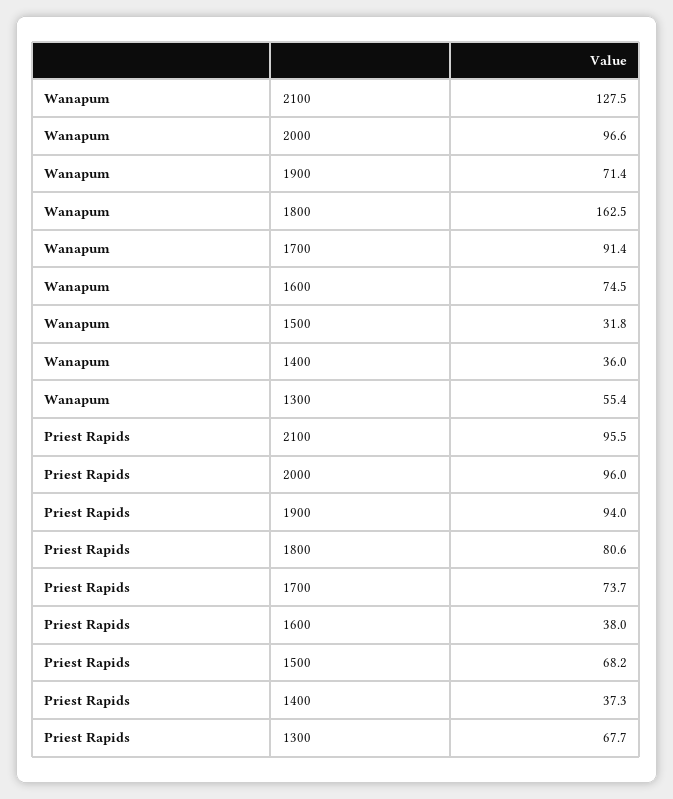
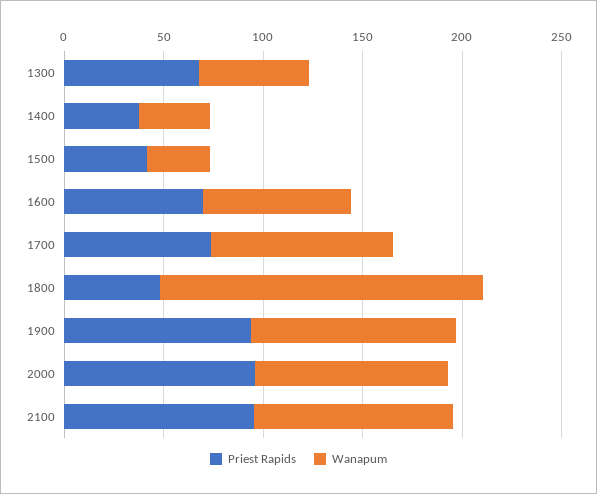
  {
    "Wanapum": {
-     "2100": 127.5,
+     "2100": 100,
      "2000": 96.6,
-     "1900": 71.4,
+     "1900": 100,
      "1800": 162.5,
      "1700": 91.4,
      "1600": 74.5,
      "1500": 31.8,
      "1400": 36,
      "1300": 55.4
    },
    "Priest Rapids": {
      "2100": 95.5,
      "2000": 96,
      "1900": 94,
-     "1800": 80.6,
+     "1800": 50,
      "1700": 73.7,
-     "1600": 38,
+     "1600": 70,
-     "1500": 68.2,
+     "1500": 40,
      "1400": 37.3,
      "1300": 67.7
    }
  }

